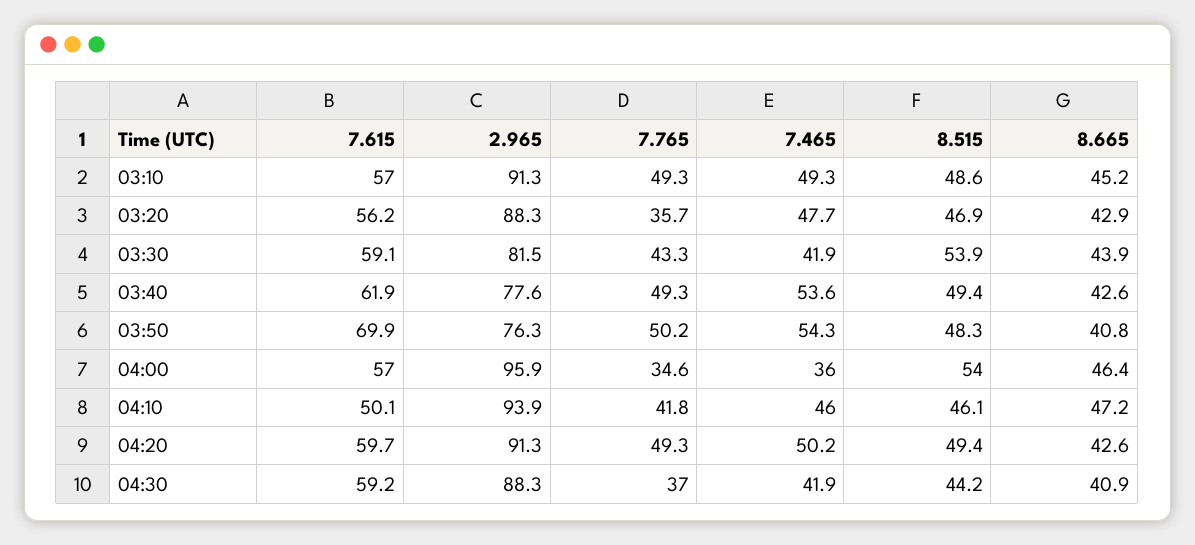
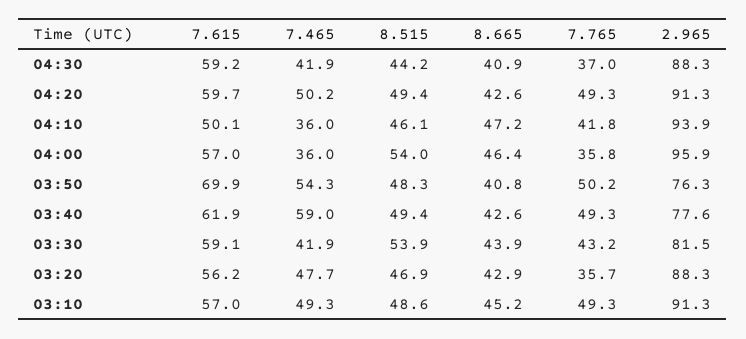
  {
    "7.615": {
      "03:10": 57,
      "03:20": 56.2,
      "03:30": 59.1,
      "03:40": 61.9,
      "03:50": 69.9,
      "04:00": 57,
      "04:10": 50.1,
      "04:20": 59.7,
      "04:30": 59.2
    },
    "2.965": {
      "03:10": 91.3,
      "03:20": 88.3,
      "03:30": 81.5,
      "03:40": 77.6,
      "03:50": 76.3,
      "04:00": 95.9,
      "04:10": 93.9,
      "04:20": 91.3,
      "04:30": 88.3
    },
    "7.765": {
      "03:10": 49.3,
      "03:20": 35.7,
-     "03:30": 43.3,
+     "03:30": 43.2,
      "03:40": 49.3,
      "03:50": 50.2,
-     "04:00": 34.6,
+     "04:00": 35.8,
      "04:10": 41.8,
      "04:20": 49.3,
      "04:30": 37
    },
    "7.465": {
      "03:10": 49.3,
      "03:20": 47.7,
      "03:30": 41.9,
-     "03:40": 53.6,
+     "03:40": 59,
      "03:50": 54.3,
      "04:00": 36,
-     "04:10": 46,
+     "04:10": 36,
      "04:20": 50.2,
      "04:30": 41.9
    },
    "8.515": {
      "03:10": 48.6,
      "03:20": 46.9,
      "03:30": 53.9,
      "03:40": 49.4,
      "03:50": 48.3,
      "04:00": 54,
      "04:10": 46.1,
      "04:20": 49.4,
      "04:30": 44.2
    },
    "8.665": {
      "03:10": 45.2,
      "03:20": 42.9,
      "03:30": 43.9,
      "03:40": 42.6,
      "03:50": 40.8,
      "04:00": 46.4,
      "04:10": 47.2,
      "04:20": 42.6,
      "04:30": 40.9
    }
  }

